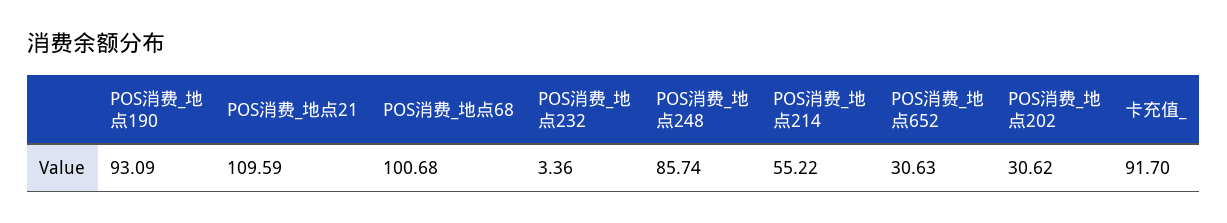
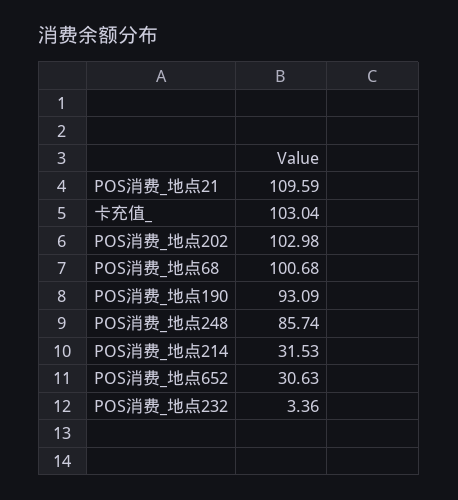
  {
    "POS消费_地点190": 93.09,
    "POS消费_地点21": 109.59,
    "POS消费_地点68": 100.68,
    "POS消费_地点232": 3.36,
    "POS消费_地点248": 85.74,
-   "POS消费_地点214": 55.22,
+   "POS消费_地点214": 31.53,
    "POS消费_地点652": 30.63,
-   "POS消费_地点202": 30.62,
+   "POS消费_地点202": 102.98,
-   "卡充值_": 91.7
+   "卡充值_": 103.04
  }

